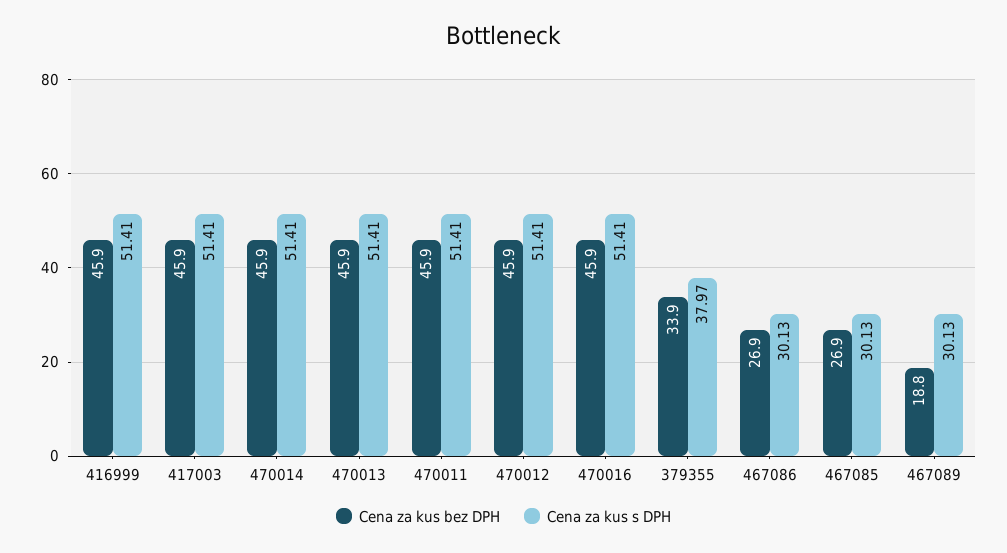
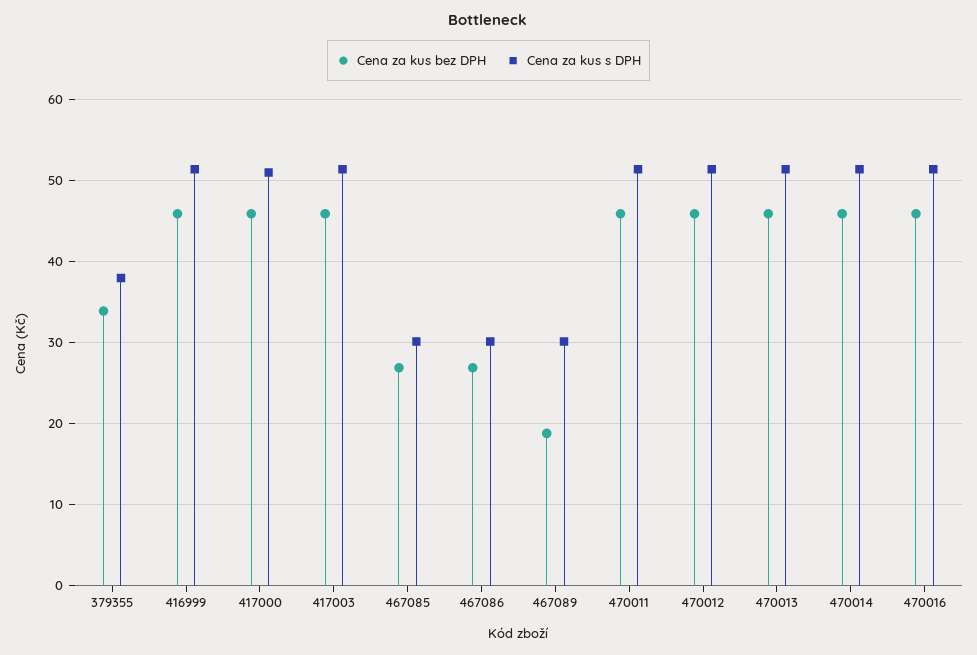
  {
    "Cena za kus bez DPH": {
      "416999": 45.9,
      "417003": 45.9,
      "470014": 45.9,
      "470013": 45.9,
      "470011": 45.9,
      "470012": 45.9,
      "470016": 45.9,
      "379355": 33.9,
      "467086": 26.9,
      "467085": 26.9,
-     "467089": 18.8
+     "467089": 18.8,
+     "417000": 46
    },
    "Cena za kus s DPH": {
      "416999": 51.41,
      "417003": 51.41,
      "470014": 51.41,
      "470013": 51.41,
      "470011": 51.41,
      "470012": 51.41,
      "470016": 51.41,
      "379355": 37.97,
      "467086": 30.13,
      "467085": 30.13,
-     "467089": 30.13
+     "467089": 30.13,
+     "417000": 51
    }
  }

